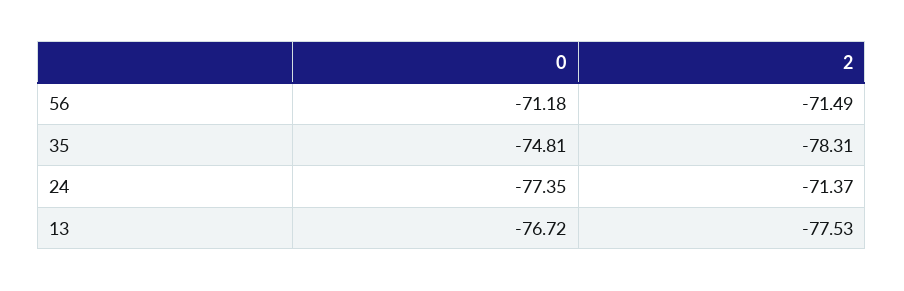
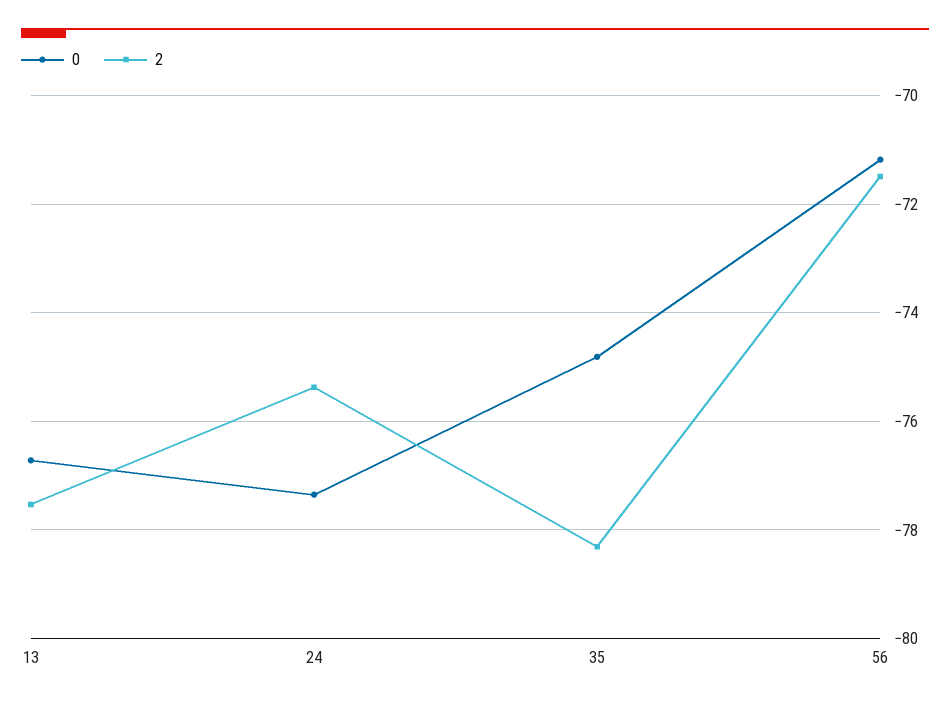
  {
    "0": {
      "56": -71.18,
      "35": -74.81,
      "24": -77.35,
      "13": -76.72
    },
    "2": {
      "56": -71.49,
      "35": -78.31,
-     "24": -71.37,
+     "24": -75.4,
      "13": -77.53
    }
  }

